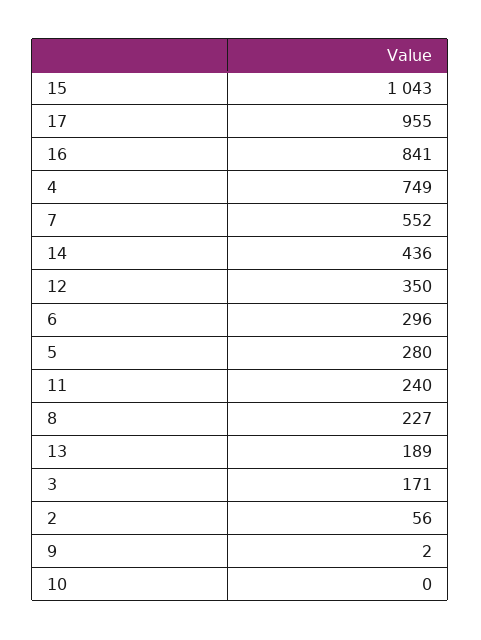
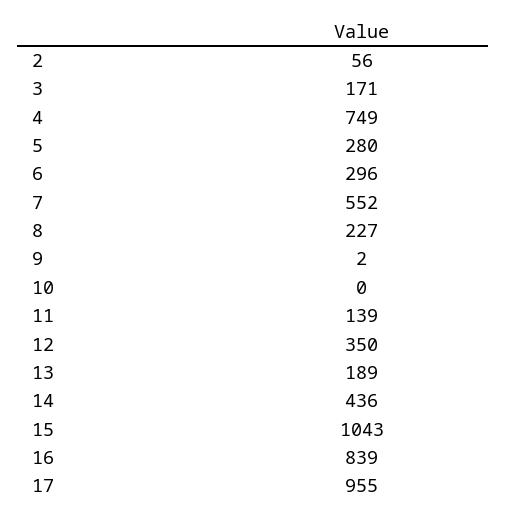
  {
    "15": 1043,
    "17": 955,
-   "16": 841,
+   "16": 839,
    "4": 749,
    "7": 552,
    "14": 436,
    "12": 350,
    "6": 296,
    "5": 280,
-   "11": 240,
+   "11": 139,
    "8": 227,
    "13": 189,
    "3": 171,
    "2": 56,
    "9": 2,
    "10": 0
  }

